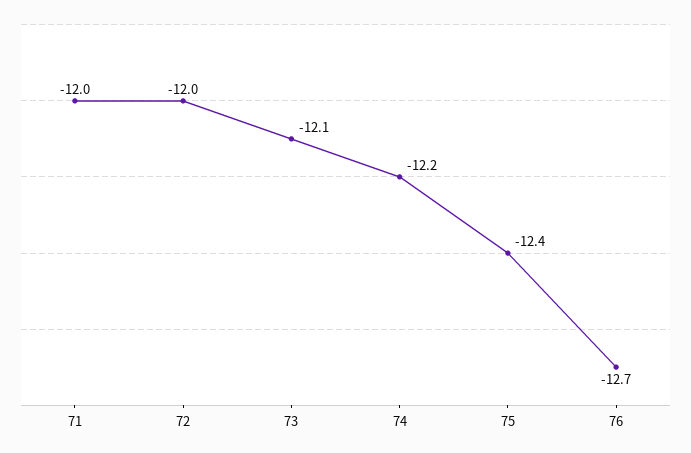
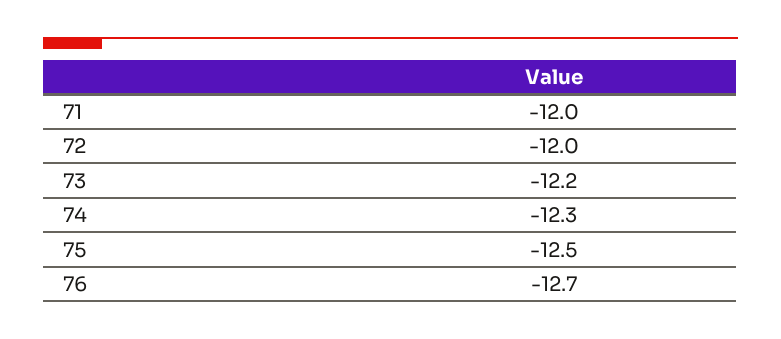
  {
    "71": -12,
    "72": -12,
-   "73": -12.1,
+   "73": -12.2,
-   "74": -12.2,
+   "74": -12.3,
-   "75": -12.4,
+   "75": -12.5,
    "76": -12.7
  }

